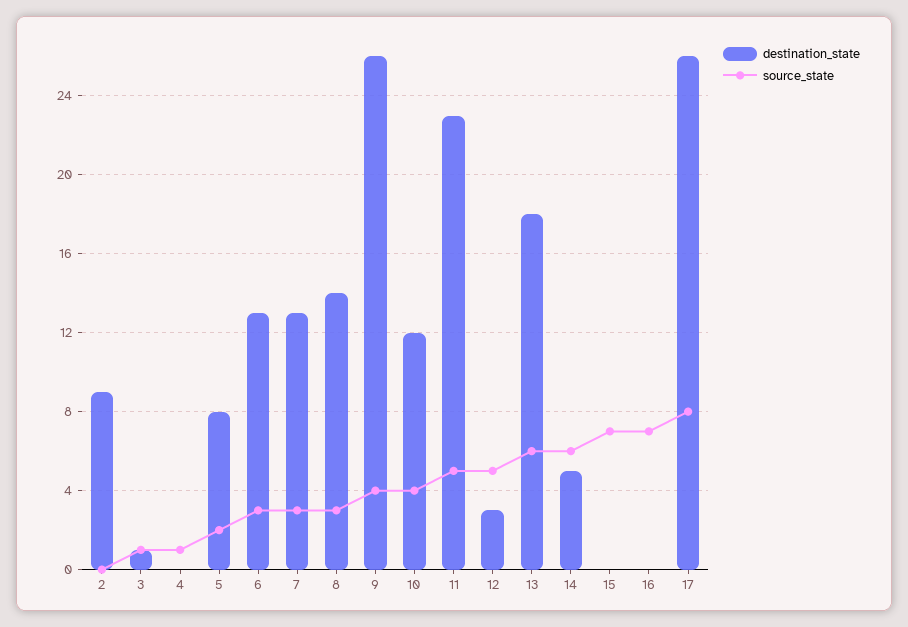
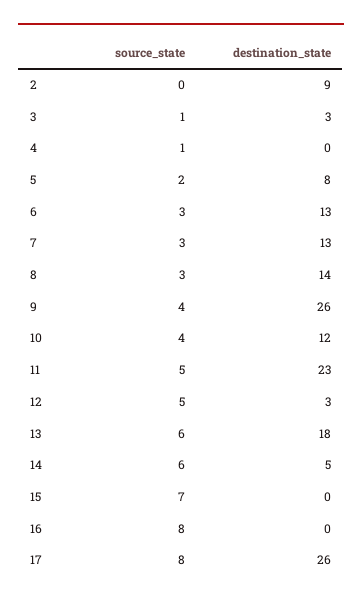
  {
    "destination_state": {
      "2": 9,
-     "3": 1,
+     "3": 3,
      "4": 0,
      "5": 8,
      "6": 13,
      "7": 13,
      "8": 14,
      "9": 26,
      "10": 12,
      "11": 23,
      "12": 3,
      "13": 18,
      "14": 5,
      "15": 0,
      "16": 0,
      "17": 26
    },
    "source_state": {
      "2": 0,
      "3": 1,
      "4": 1,
      "5": 2,
      "6": 3,
      "7": 3,
      "8": 3,
      "9": 4,
      "10": 4,
      "11": 5,
      "12": 5,
      "13": 6,
      "14": 6,
      "15": 7,
-     "16": 7,
+     "16": 8,
      "17": 8
    }
  }

